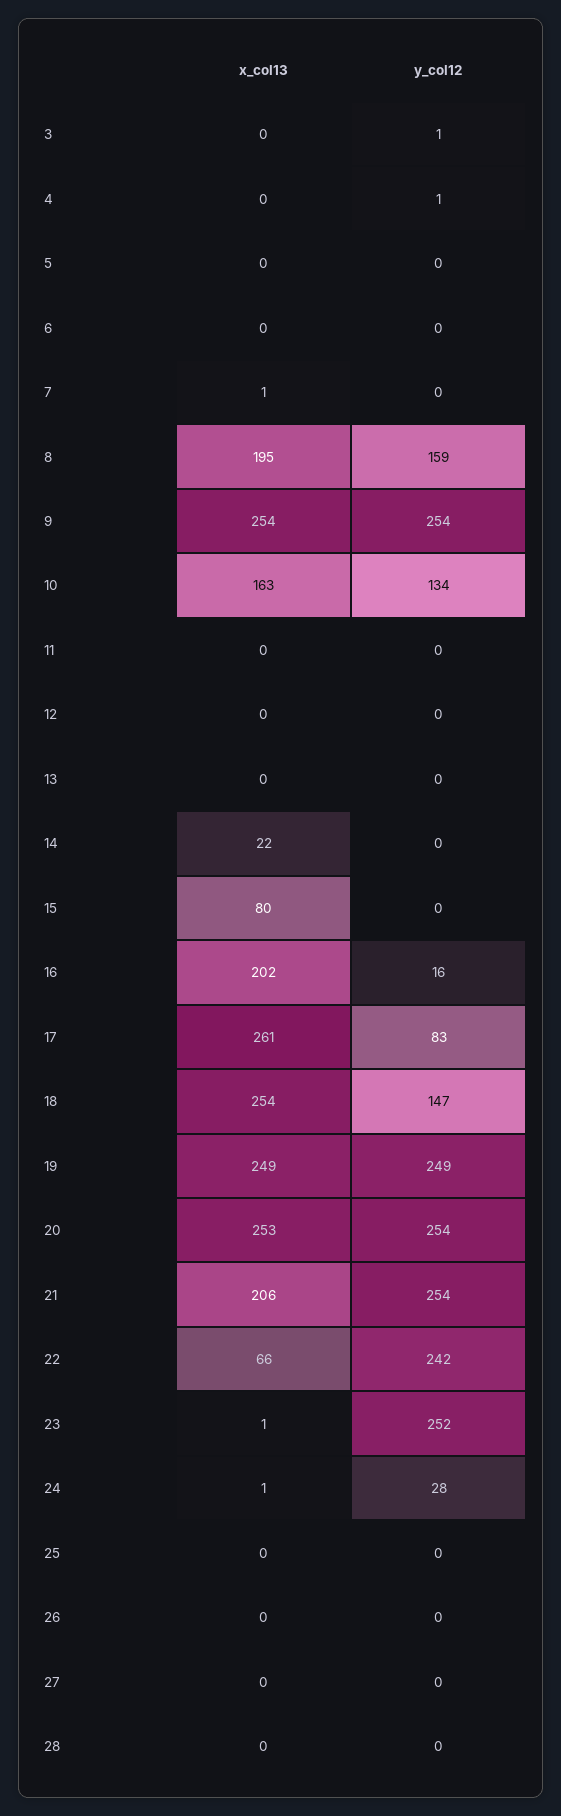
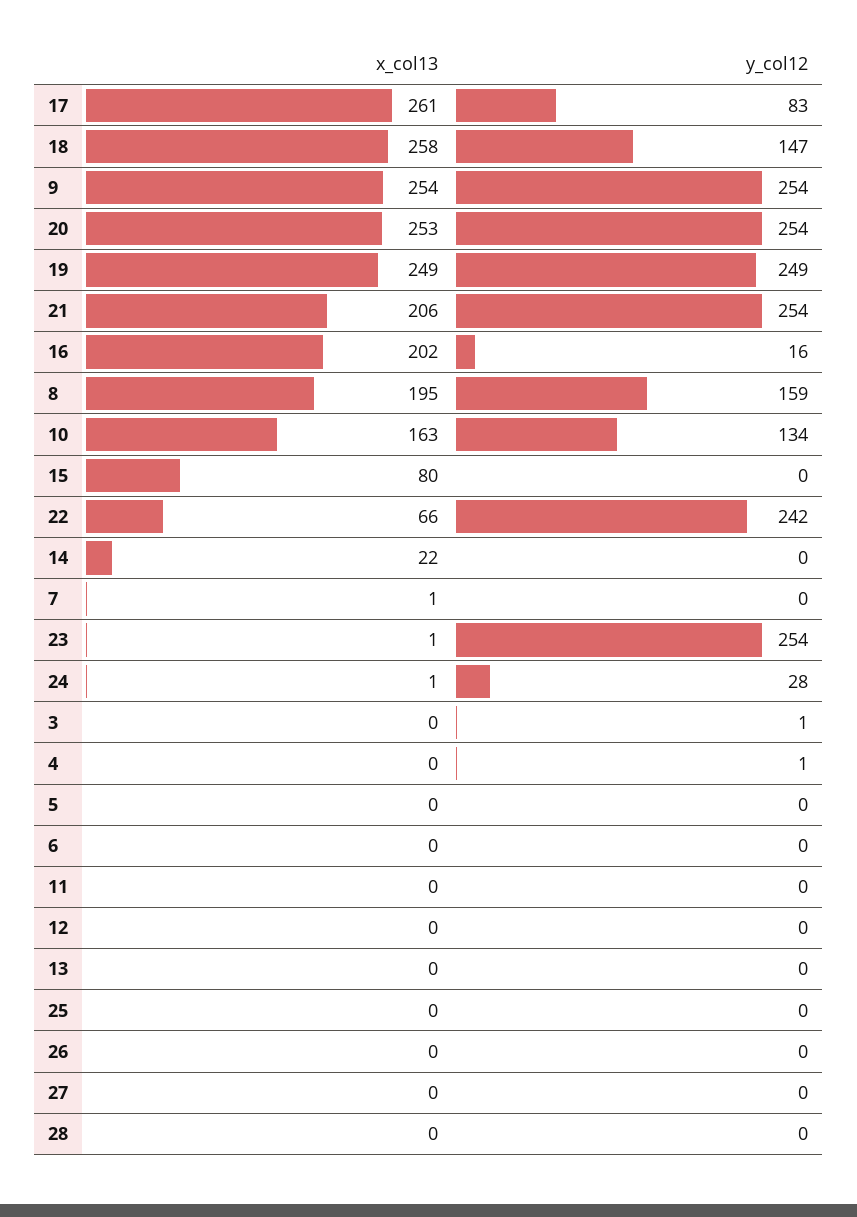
  {
    "x_col13": {
      "3": 0,
      "4": 0,
      "5": 0,
      "6": 0,
      "7": 1,
      "8": 195,
      "9": 254,
      "10": 163,
      "11": 0,
      "12": 0,
      "13": 0,
      "14": 22,
      "15": 80,
      "16": 202,
      "17": 261,
-     "18": 254,
+     "18": 258,
      "19": 249,
      "20": 253,
      "21": 206,
      "22": 66,
      "23": 1,
      "24": 1,
      "25": 0,
      "26": 0,
      "27": 0,
      "28": 0
    },
    "y_col12": {
      "3": 1,
      "4": 1,
      "5": 0,
      "6": 0,
      "7": 0,
      "8": 159,
      "9": 254,
      "10": 134,
      "11": 0,
      "12": 0,
      "13": 0,
      "14": 0,
      "15": 0,
      "16": 16,
      "17": 83,
      "18": 147,
      "19": 249,
      "20": 254,
      "21": 254,
      "22": 242,
-     "23": 252,
+     "23": 254,
      "24": 28,
      "25": 0,
      "26": 0,
      "27": 0,
      "28": 0
    }
  }

